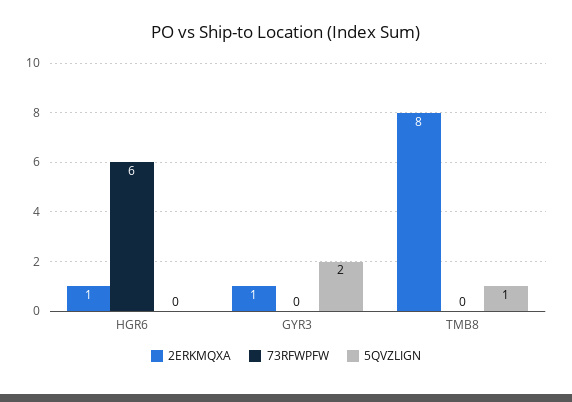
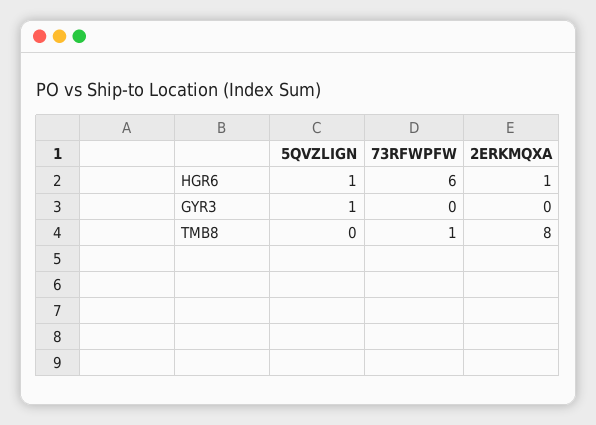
  {
    "2ERKMQXA": {
      "HGR6": 1,
-     "GYR3": 1,
+     "GYR3": 0,
      "TMB8": 8
    },
    "73RFWPFW": {
      "HGR6": 6,
      "GYR3": 0,
-     "TMB8": 0
+     "TMB8": 1
    },
    "5QVZLIGN": {
-     "HGR6": 0,
+     "HGR6": 1,
-     "GYR3": 2,
+     "GYR3": 1,
-     "TMB8": 1
+     "TMB8": 0
    }
  }

